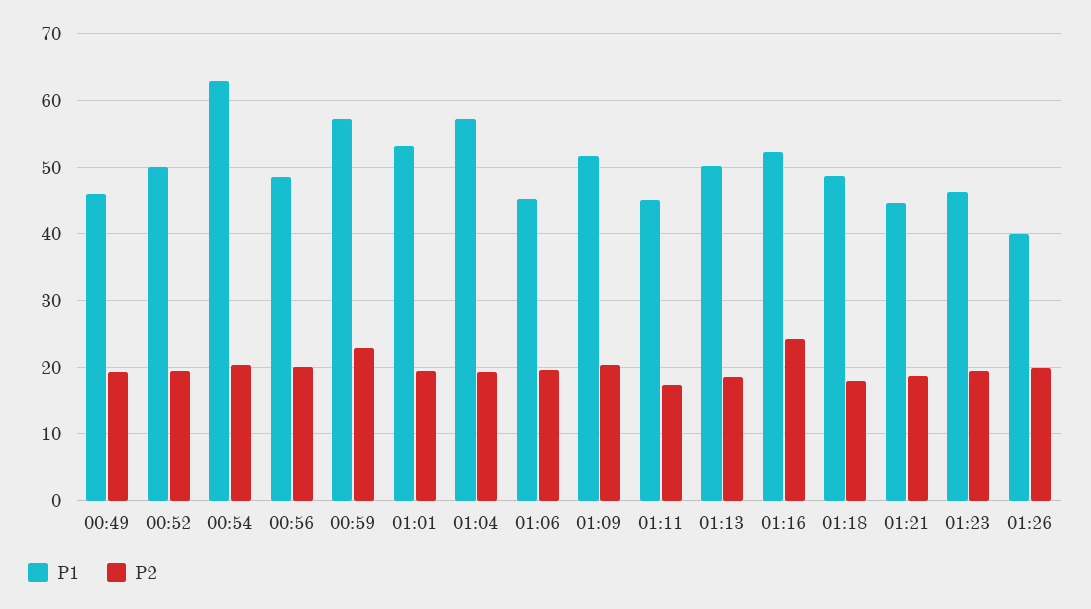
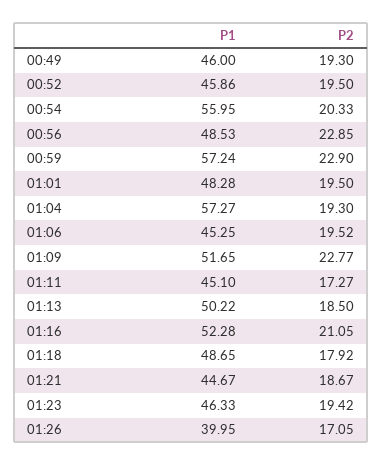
  {
    "P1": {
      "00:49": 46,
-     "00:52": 50,
+     "00:52": 45.86,
-     "00:54": 63,
+     "00:54": 55.95,
      "00:56": 48.53,
      "00:59": 57.24,
-     "01:01": 53,
+     "01:01": 48.28,
      "01:04": 57.27,
      "01:06": 45.25,
      "01:09": 51.65,
      "01:11": 45.1,
      "01:13": 50.22,
      "01:16": 52.28,
      "01:18": 48.65,
      "01:21": 44.67,
      "01:23": 46.33,
      "01:26": 39.95
    },
    "P2": {
      "00:49": 19.3,
      "00:52": 19.5,
      "00:54": 20.33,
-     "00:56": 20,
+     "00:56": 22.85,
      "00:59": 22.9,
      "01:01": 19.5,
      "01:04": 19.3,
      "01:06": 19.52,
-     "01:09": 20,
+     "01:09": 22.77,
      "01:11": 17.27,
      "01:13": 18.5,
-     "01:16": 24,
+     "01:16": 21.05,
      "01:18": 17.92,
      "01:21": 18.67,
      "01:23": 19.42,
-     "01:26": 20
+     "01:26": 17.05
    }
  }

